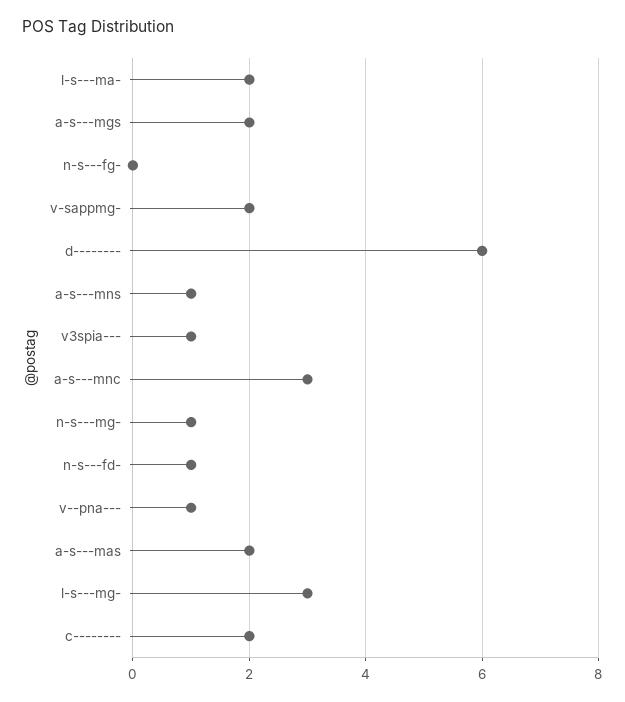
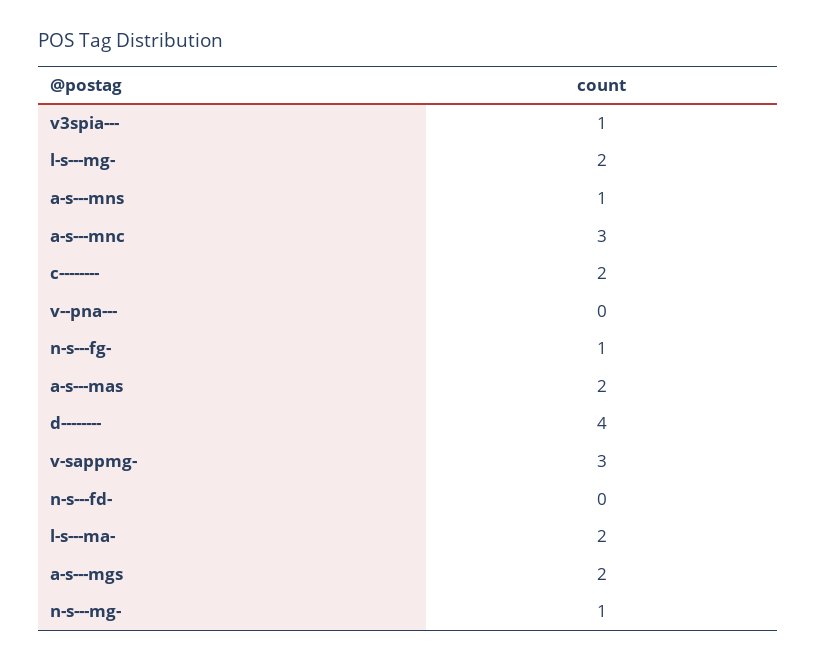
  {
    "l-s---ma-": 2,
    "a-s---mgs": 2,
-   "n-s---fg-": 0,
+   "n-s---fg-": 1,
-   "v-sappmg-": 2,
+   "v-sappmg-": 3,
-   "d--------": 6,
+   "d--------": 4,
    "a-s---mns": 1,
    "v3spia---": 1,
    "a-s---mnc": 3,
    "n-s---mg-": 1,
-   "n-s---fd-": 1,
+   "n-s---fd-": 0,
-   "v--pna---": 1,
+   "v--pna---": 0,
    "a-s---mas": 2,
-   "l-s---mg-": 3,
+   "l-s---mg-": 2,
    "c--------": 2
  }

